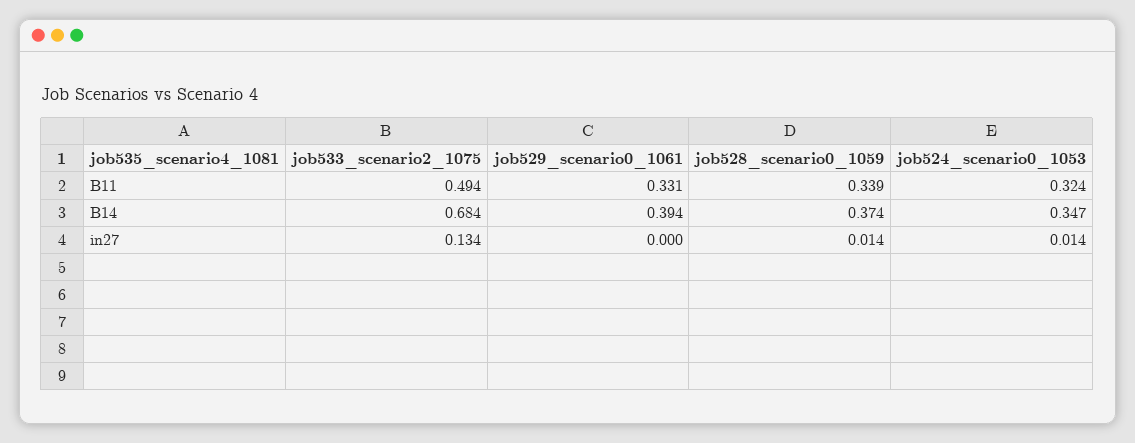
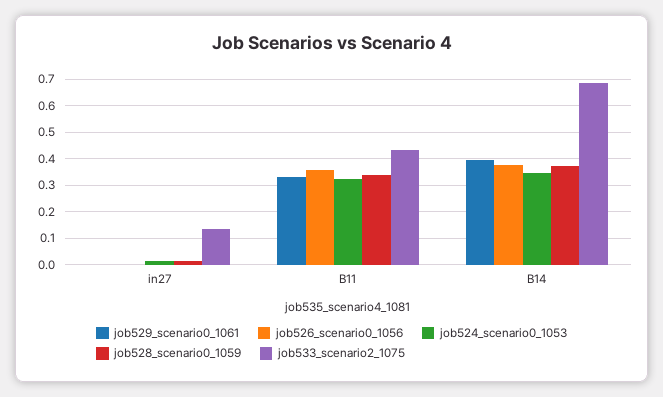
  {
    "job533_scenario2_1075": {
-     "B11": 0.494,
+     "B11": 0.425,
      "B14": 0.684,
      "in27": 0.134
    },
    "job529_scenario0_1061": {
      "B11": 0.331,
      "B14": 0.394,
      "in27": 0
    },
    "job528_scenario0_1059": {
      "B11": 0.339,
      "B14": 0.374,
      "in27": 0.014
    },
    "job524_scenario0_1053": {
      "B11": 0.324,
      "B14": 0.347,
      "in27": 0.014
-   }
+   },
+   "job526_scenario0_1056": {
+     "in27": 0,
+     "B11": 0.35,
+     "B14": 0.375
+   }
  }

